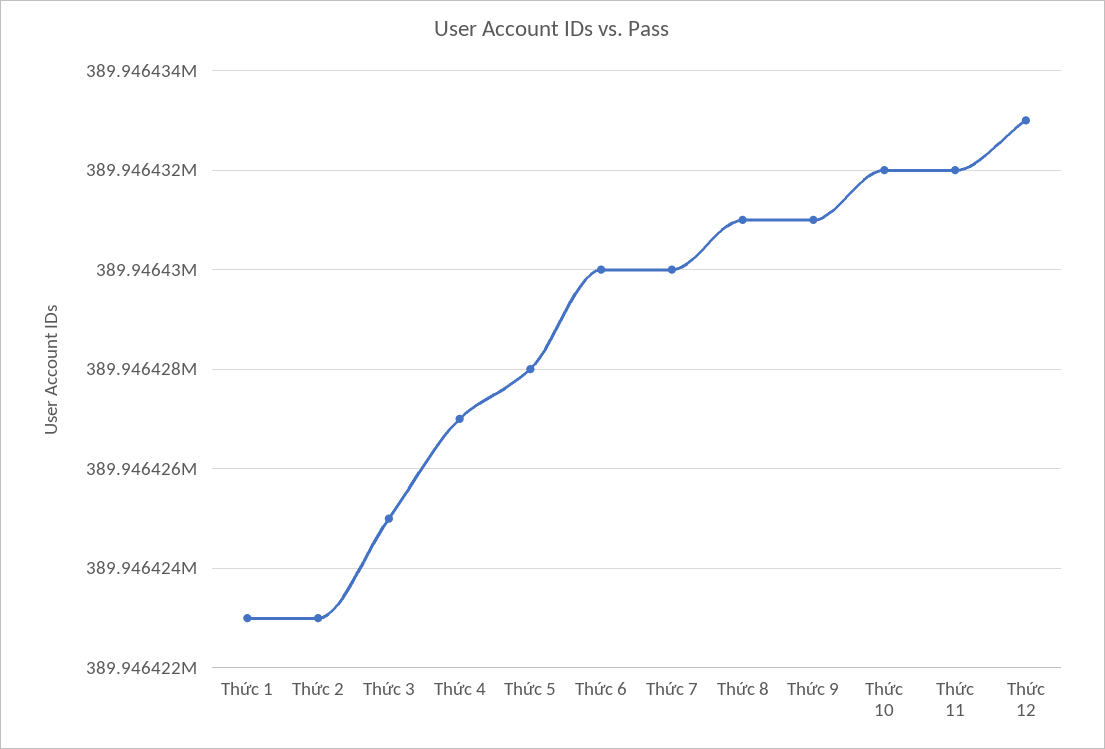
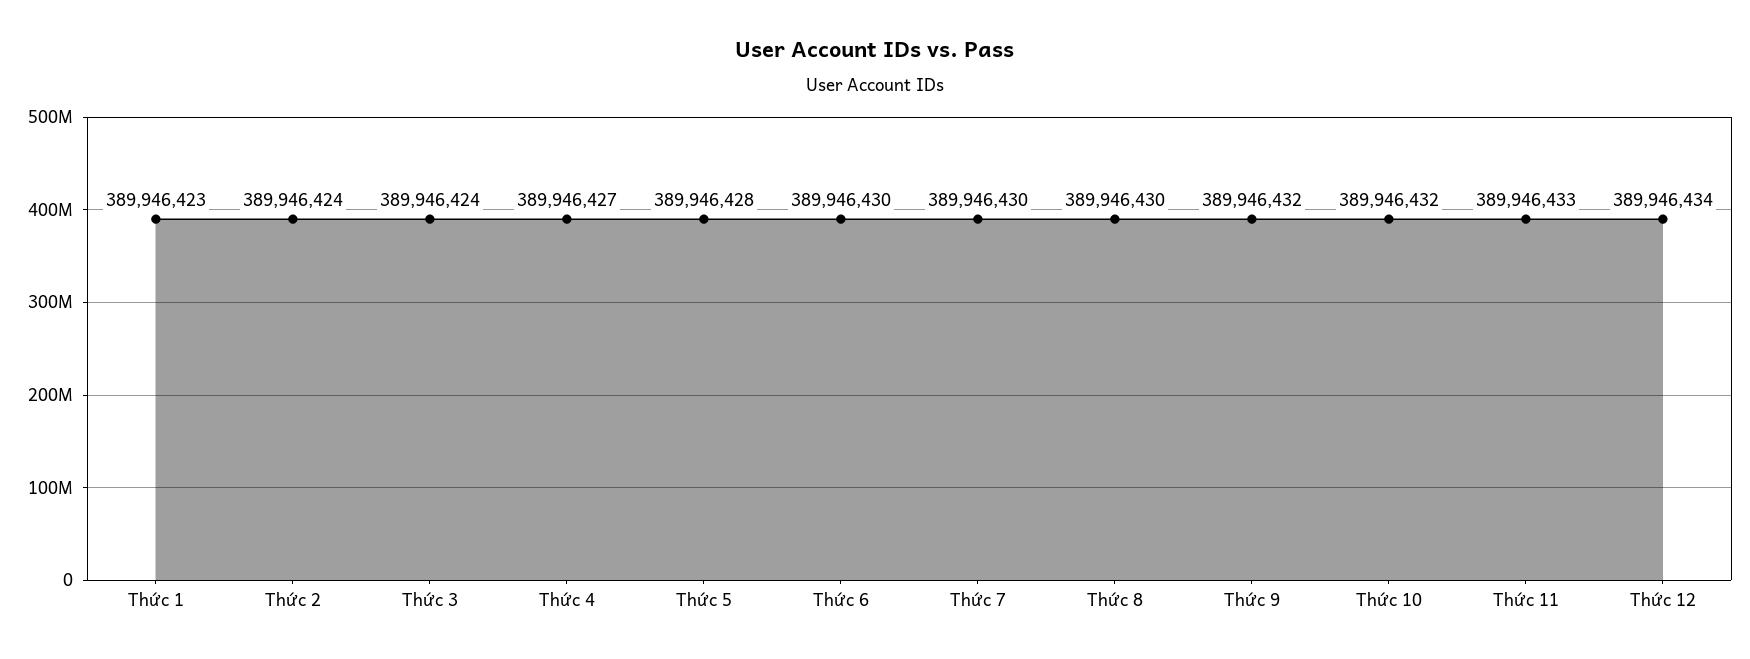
  {
    "Thức 1": 389946423,
-   "Thức 2": 389946423,
+   "Thức 2": 389946424,
-   "Thức 3": 389946425,
+   "Thức 3": 389946424,
    "Thức 4": 389946427,
    "Thức 5": 389946428,
    "Thức 6": 389946430,
    "Thức 7": 389946430,
-   "Thức 8": 389946431,
+   "Thức 8": 389946430,
-   "Thức 9": 389946431,
+   "Thức 9": 389946432,
    "Thức 10": 389946432,
-   "Thức 11": 389946432,
+   "Thức 11": 389946433,
-   "Thức 12": 389946433
+   "Thức 12": 389946434
  }

